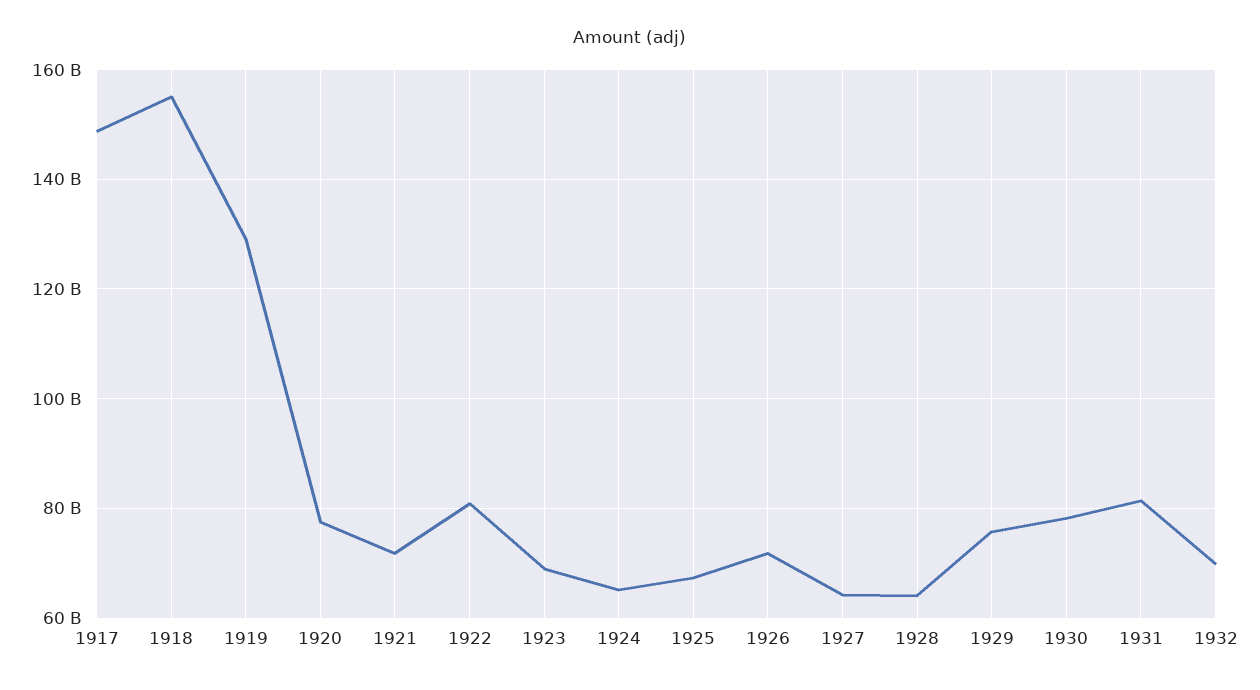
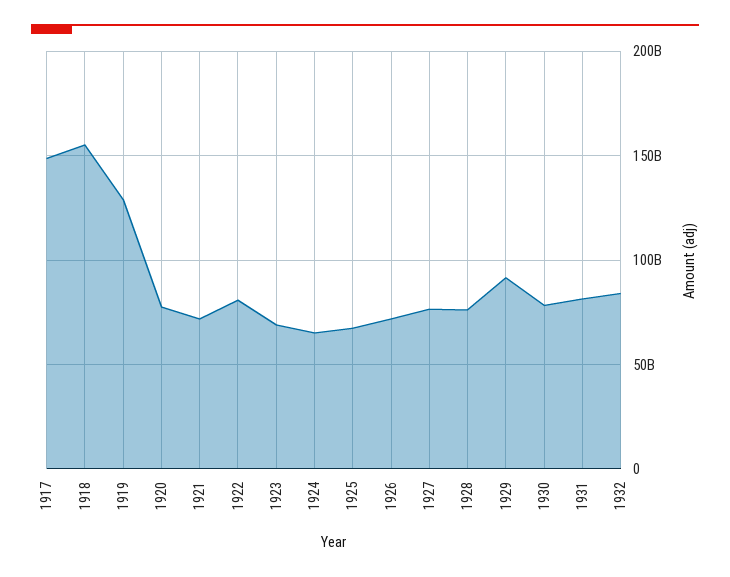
  {
    "1917": 148000000000,
    "1918": 156000000000,
    "1919": 130000000000,
    "1920": 78000000000,
    "1921": 72000000000,
    "1922": 80000000000,
    "1923": 68000000000,
    "1924": 66000000000,
    "1925": 68000000000,
    "1926": 72000000000,
-   "1927": 64000000000,
+   "1927": 75000000000,
-   "1928": 64000000000,
+   "1928": 75000000000,
-   "1929": 76000000000,
+   "1929": 90000000000,
    "1930": 78000000000,
    "1931": 82000000000,
-   "1932": 70000000000
+   "1932": 85000000000
  }

